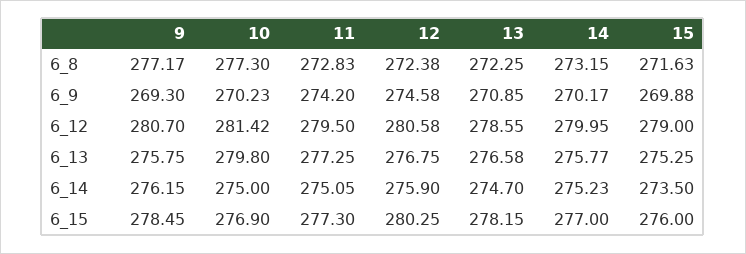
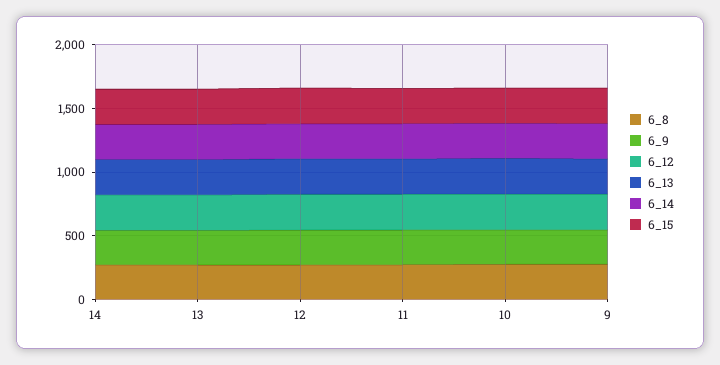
  {
    "6_8": {
      "9": 277.17,
      "10": 277.3,
      "11": 272.83,
      "12": 272.38,
      "13": 272.25,
-     "14": 273.15,
+     "14": 273.15
-     "15": 271.63
    },
    "6_9": {
      "9": 269.3,
      "10": 270.23,
      "11": 274.2,
      "12": 274.58,
      "13": 270.85,
-     "14": 270.17,
+     "14": 270.17
-     "15": 269.88
    },
    "6_12": {
      "9": 280.7,
      "10": 281.42,
      "11": 279.5,
      "12": 280.58,
      "13": 278.55,
-     "14": 279.95,
+     "14": 279.95
-     "15": 279
    },
    "6_13": {
      "9": 275.75,
      "10": 279.8,
      "11": 277.25,
      "12": 276.75,
      "13": 276.58,
-     "14": 275.77,
+     "14": 275.77
-     "15": 275.25
    },
    "6_14": {
      "9": 276.15,
      "10": 275,
      "11": 275.05,
      "12": 275.9,
      "13": 274.7,
-     "14": 275.23,
+     "14": 275.23
-     "15": 273.5
    },
    "6_15": {
      "9": 278.45,
      "10": 276.9,
      "11": 277.3,
      "12": 280.25,
      "13": 278.15,
-     "14": 277,
+     "14": 277
-     "15": 276
    }
  }

